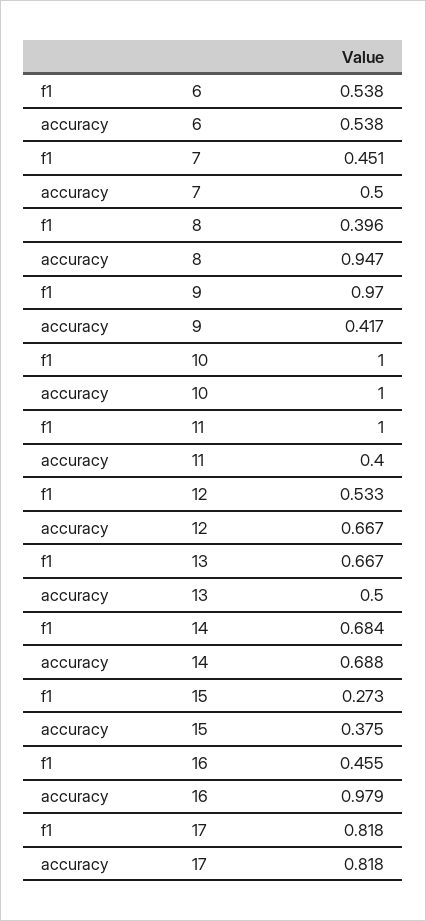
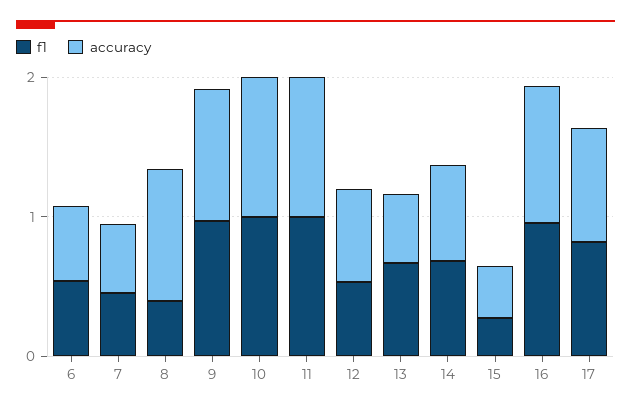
  {
    "f1": {
      "6": 0.538,
      "7": 0.451,
      "8": 0.396,
      "9": 0.97,
      "10": 1,
      "11": 1,
      "12": 0.533,
      "13": 0.667,
      "14": 0.684,
      "15": 0.273,
-     "16": 0.455,
+     "16": 1,
      "17": 0.818
    },
    "accuracy": {
      "6": 0.538,
      "7": 0.5,
      "8": 0.947,
-     "9": 0.417,
+     "9": 1,
      "10": 1,
-     "11": 0.4,
+     "11": 1,
      "12": 0.667,
      "13": 0.5,
      "14": 0.688,
      "15": 0.375,
      "16": 0.979,
      "17": 0.818
    }
  }

